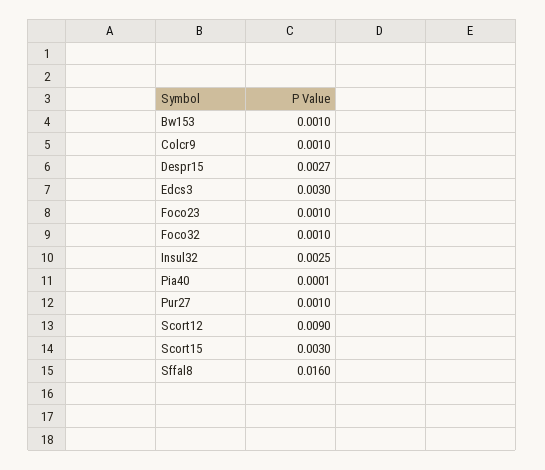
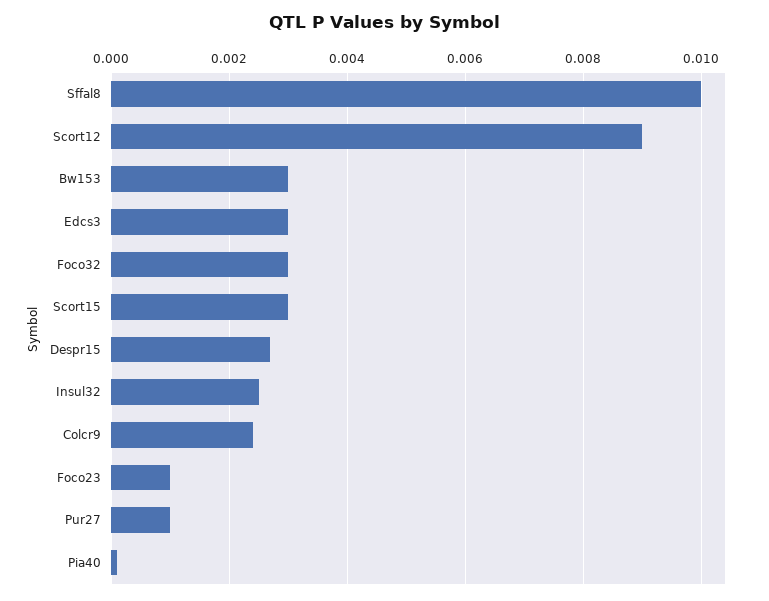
  {
-   "Bw153": 0.001,
+   "Bw153": 0.003,
-   "Colcr9": 0.001,
+   "Colcr9": 0.0025,
    "Despr15": 0.0027,
    "Edcs3": 0.003,
    "Foco23": 0.001,
-   "Foco32": 0.001,
+   "Foco32": 0.003,
    "Insul32": 0.0025,
    "Pia40": 0.0001,
    "Pur27": 0.001,
    "Scort12": 0.009,
    "Scort15": 0.003,
-   "Sffal8": 0.016
+   "Sffal8": 0.01
  }

